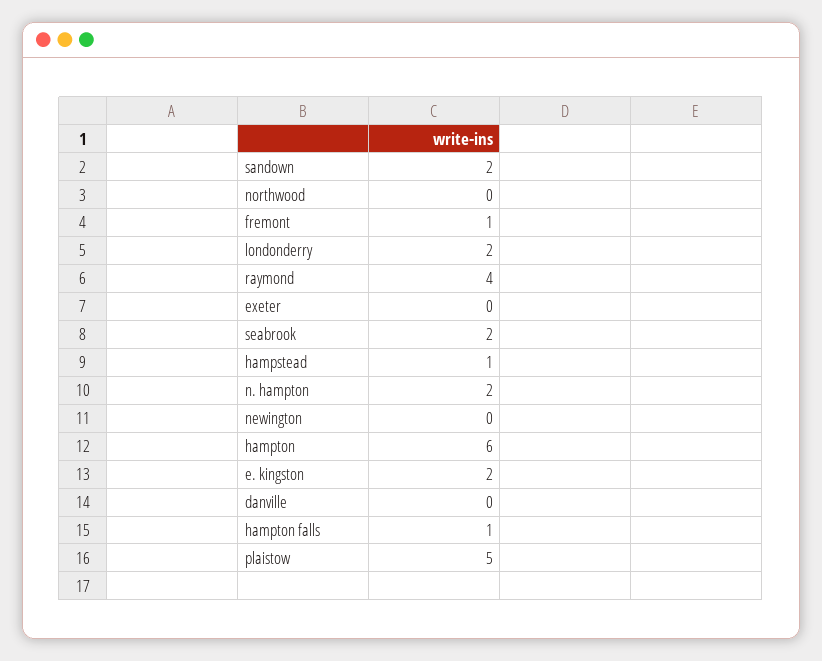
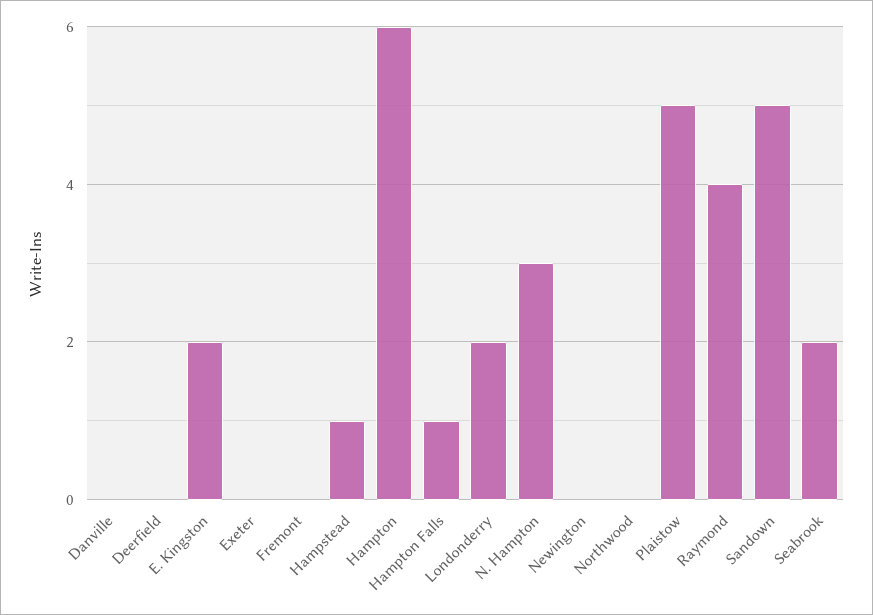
  {
-   "sandown": 2,
+   "sandown": 5,
    "northwood": 0,
-   "fremont": 1,
+   "fremont": 0,
    "londonderry": 2,
    "raymond": 4,
    "exeter": 0,
    "seabrook": 2,
    "hampstead": 1,
-   "n. hampton": 2,
+   "n. hampton": 3,
    "newington": 0,
    "hampton": 6,
    "e. kingston": 2,
    "danville": 0,
    "hampton falls": 1,
-   "plaistow": 5
+   "plaistow": 5,
+   "Deerfield": 0
  }

